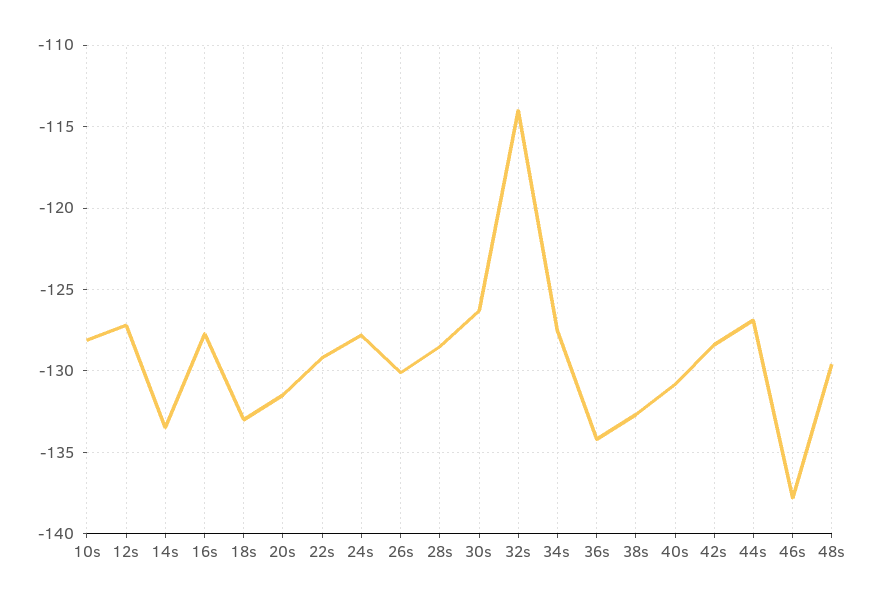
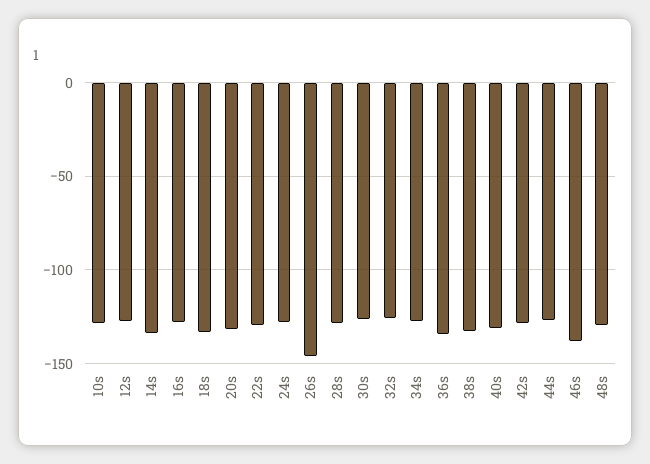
  {
    "10s": -128,
    "12s": -127,
    "14s": -133.5,
    "16s": -127.5,
    "18s": -133,
    "20s": -131.5,
    "22s": -129,
    "24s": -128,
-   "26s": -130,
+   "26s": -145,
    "28s": -128.5,
    "30s": -126.5,
-   "32s": -114,
+   "32s": -125,
    "34s": -127.5,
    "36s": -134,
    "38s": -132.5,
    "40s": -131,
    "42s": -128.5,
    "44s": -127,
    "46s": -138,
    "48s": -129.5
  }

